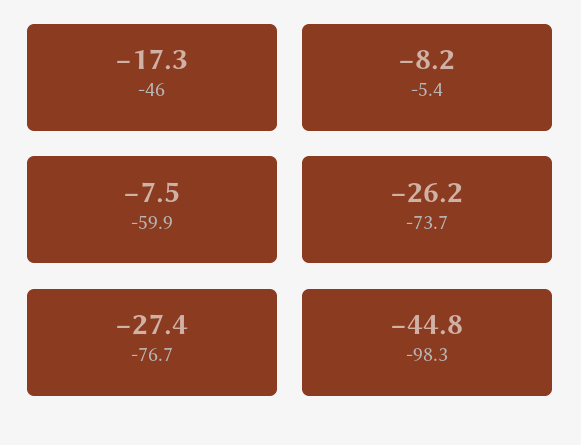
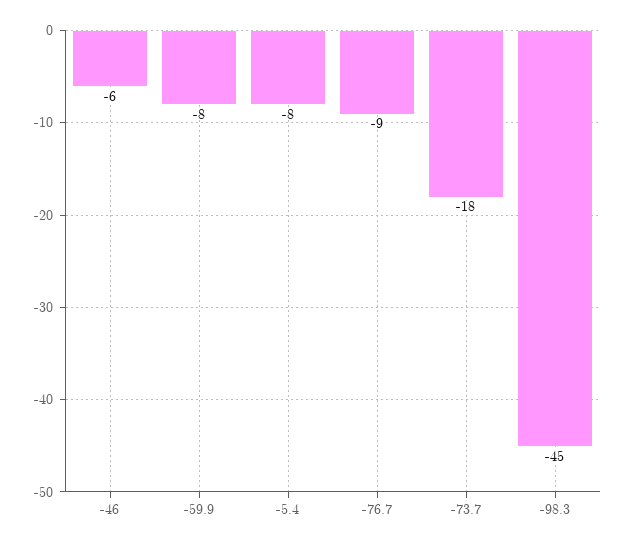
  {
-   "-46": -17.3,
+   "-46": -6,
    "-5.4": -8.2,
    "-59.9": -7.5,
-   "-73.7": -26.2,
+   "-73.7": -18,
-   "-76.7": -27.4,
+   "-76.7": -9,
    "-98.3": -44.8
  }

